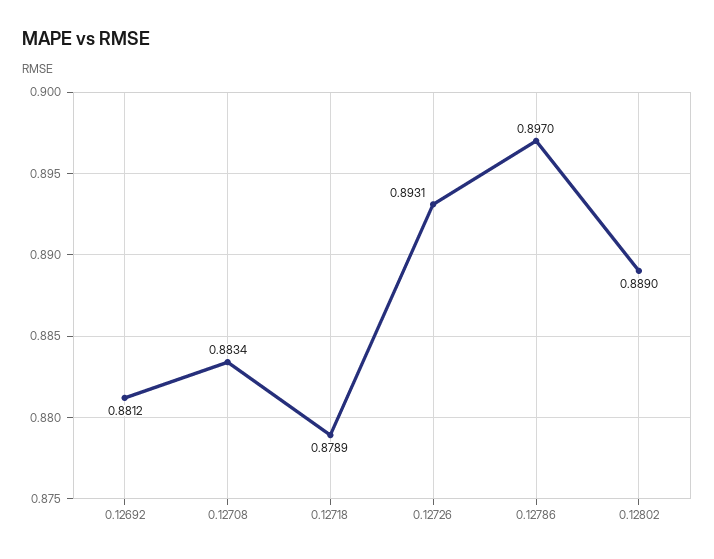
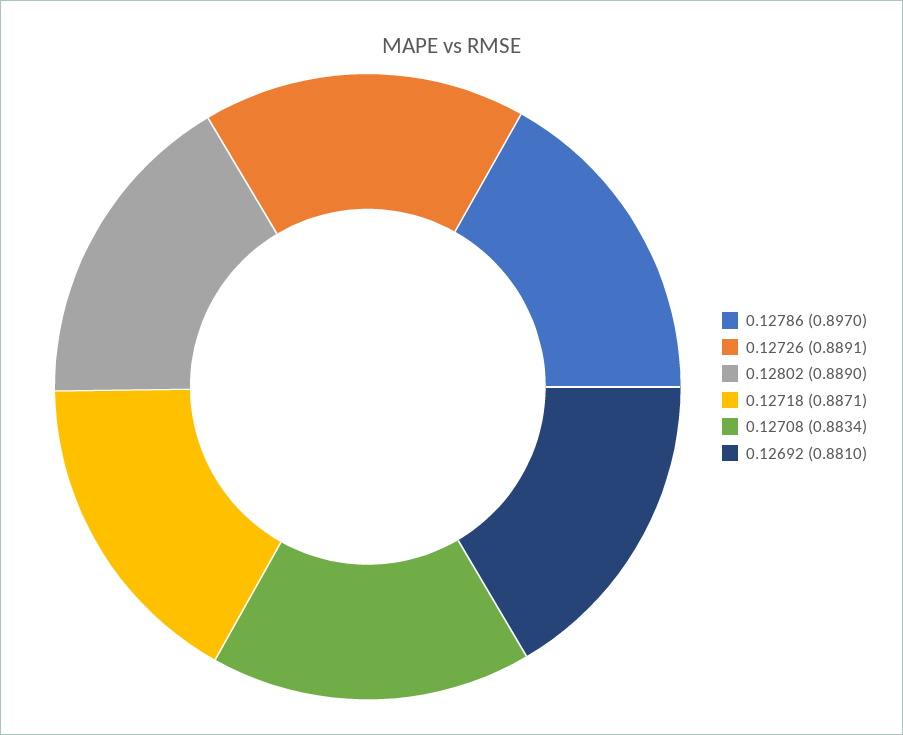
  {
-   "0.12692": 0.8812,
+   "0.12692": 0.881,
    "0.12708": 0.8834,
-   "0.12718": 0.8789,
+   "0.12718": 0.8871,
-   "0.12726": 0.8931,
+   "0.12726": 0.8891,
    "0.12786": 0.897,
    "0.12802": 0.889
  }

